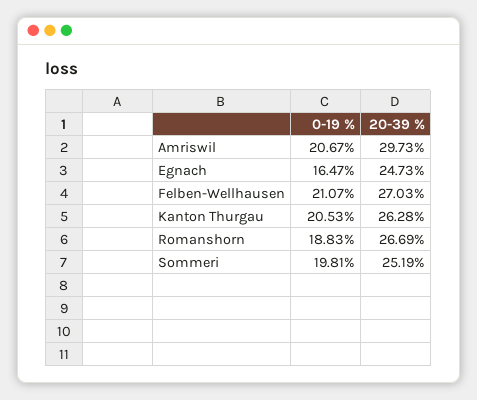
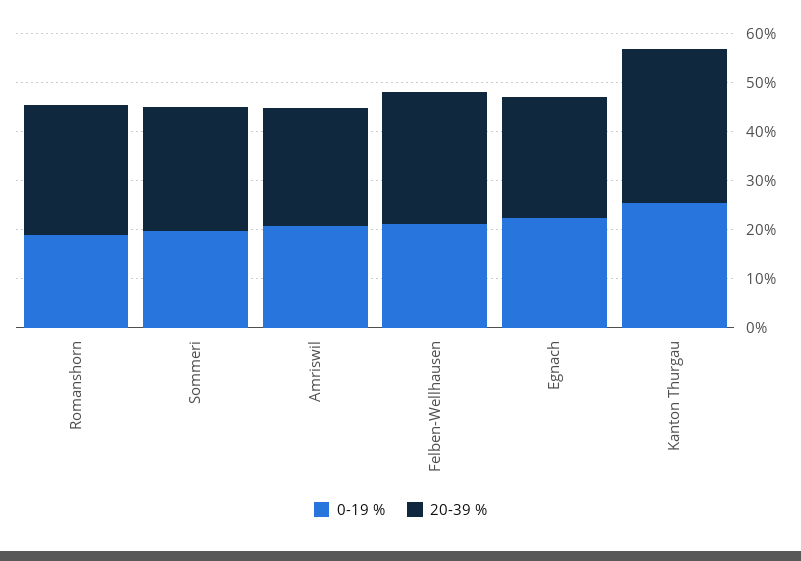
  {
    "0-19 %": {
      "Amriswil": 20.67,
-     "Egnach": 16.47,
+     "Egnach": 22,
      "Felben-Wellhausen": 21.07,
-     "Kanton Thurgau": 20.53,
+     "Kanton Thurgau": 26,
      "Romanshorn": 18.83,
      "Sommeri": 19.81
    },
    "20-39 %": {
-     "Amriswil": 29.73,
+     "Amriswil": 24,
      "Egnach": 24.73,
      "Felben-Wellhausen": 27.03,
-     "Kanton Thurgau": 26.28,
+     "Kanton Thurgau": 32,
      "Romanshorn": 26.69,
      "Sommeri": 25.19
    }
  }

